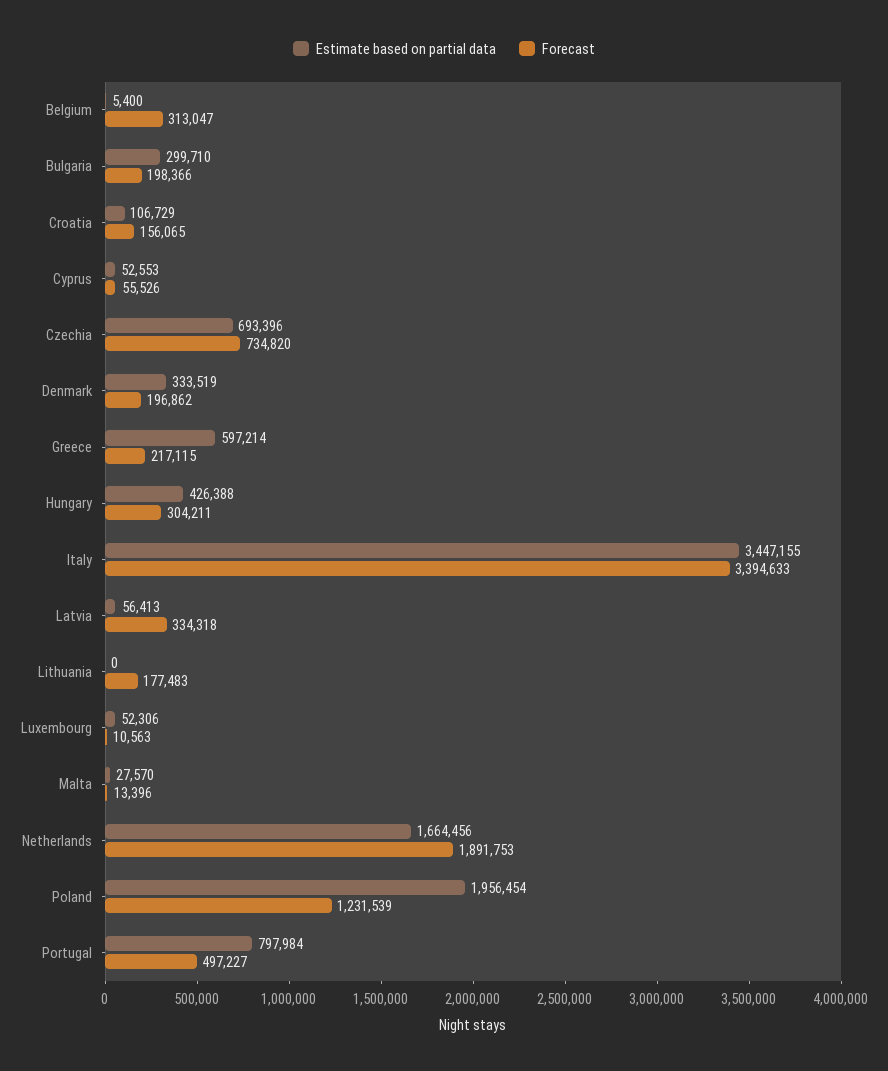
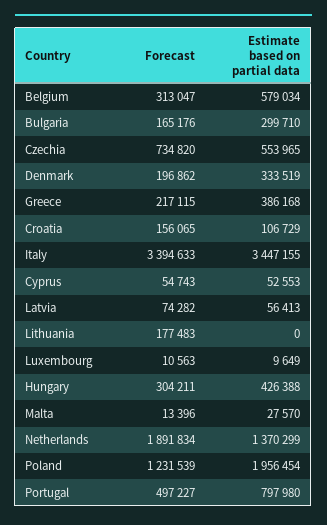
  {
    "Estimate based on partial data": {
-     "Belgium": 5400,
+     "Belgium": 579034,
      "Bulgaria": 299710,
      "Croatia": 106729,
      "Cyprus": 52553,
-     "Czechia": 693396,
+     "Czechia": 553965,
      "Denmark": 333519,
-     "Greece": 597214,
+     "Greece": 386168,
      "Hungary": 426388,
      "Italy": 3447155,
      "Latvia": 56413,
      "Lithuania": 0,
-     "Luxembourg": 52306,
+     "Luxembourg": 9649,
      "Malta": 27570,
-     "Netherlands": 1664456,
+     "Netherlands": 1370299,
      "Poland": 1956454,
-     "Portugal": 797984
+     "Portugal": 797980
    },
    "Forecast": {
      "Belgium": 313047,
-     "Bulgaria": 198366,
+     "Bulgaria": 165176,
      "Croatia": 156065,
-     "Cyprus": 55526,
+     "Cyprus": 54743,
      "Czechia": 734820,
      "Denmark": 196862,
      "Greece": 217115,
      "Hungary": 304211,
      "Italy": 3394633,
-     "Latvia": 334318,
+     "Latvia": 74282,
      "Lithuania": 177483,
      "Luxembourg": 10563,
      "Malta": 13396,
-     "Netherlands": 1891753,
+     "Netherlands": 1891834,
      "Poland": 1231539,
      "Portugal": 497227
    }
  }

